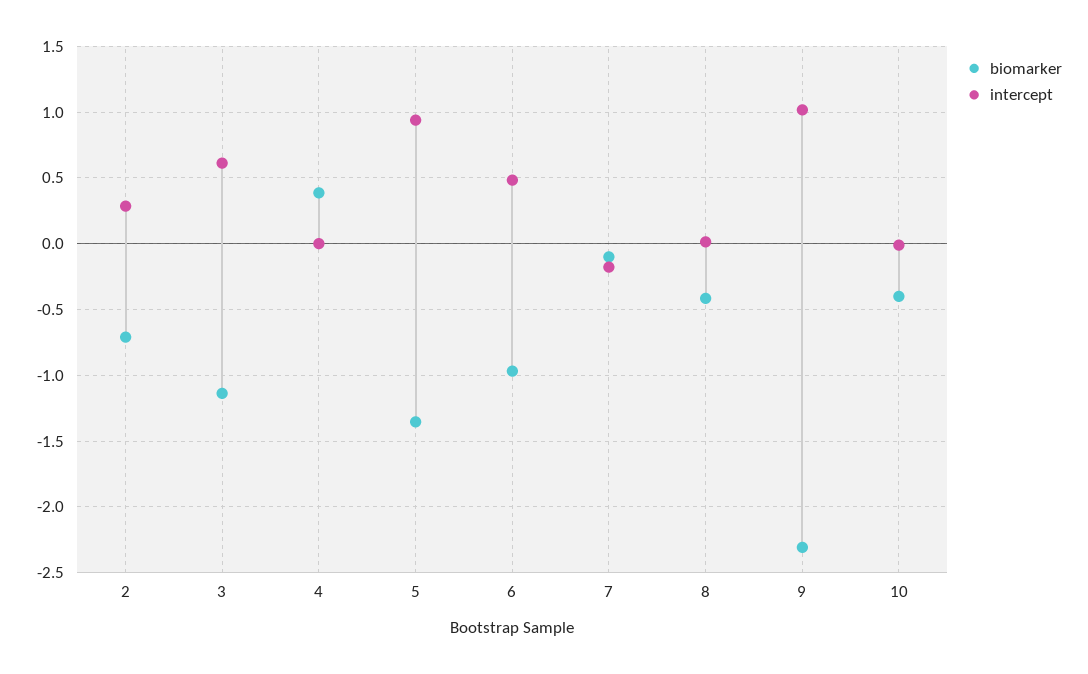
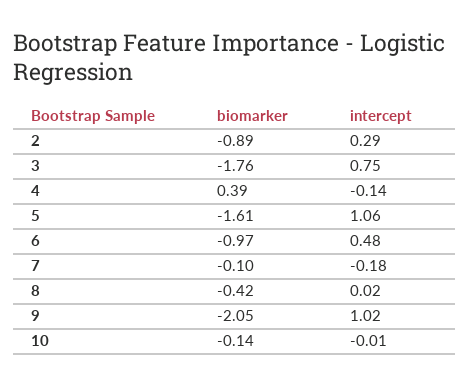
  {
    "biomarker": {
-     "2": -0.7,
+     "2": -0.89,
-     "3": -1.15,
+     "3": -1.76,
      "4": 0.39,
-     "5": -1.35,
+     "5": -1.61,
      "6": -0.97,
      "7": -0.1,
      "8": -0.42,
-     "9": -2.3,
+     "9": -2.05,
-     "10": -0.4
+     "10": -0.14
    },
    "intercept": {
      "2": 0.29,
-     "3": 0.6,
+     "3": 0.75,
-     "4": 0,
+     "4": -0.14,
-     "5": 0.95,
+     "5": 1.06,
      "6": 0.48,
      "7": -0.18,
      "8": 0.02,
      "9": 1.02,
      "10": -0.01
    }
  }

